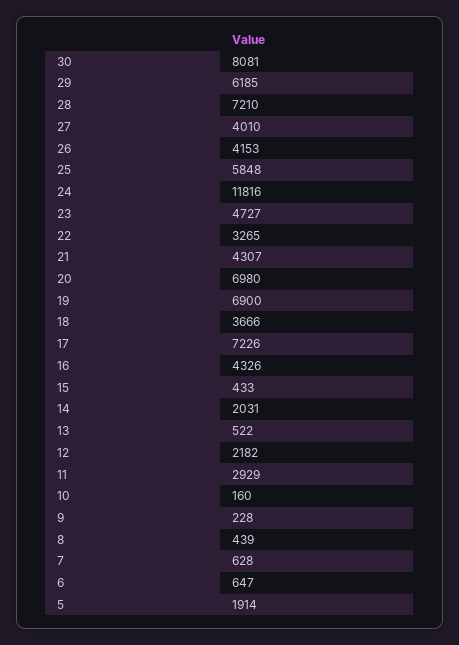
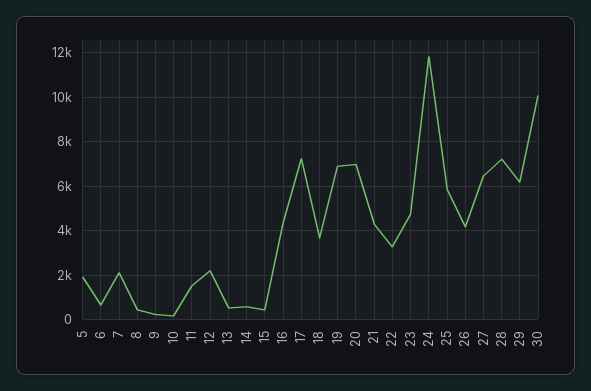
  {
-   "30": 8081,
+   "30": 10000,
    "29": 6185,
    "28": 7210,
-   "27": 4010,
+   "27": 6500,
    "26": 4153,
    "25": 5848,
    "24": 11816,
    "23": 4727,
    "22": 3265,
    "21": 4307,
    "20": 6980,
    "19": 6900,
    "18": 3666,
    "17": 7226,
    "16": 4326,
    "15": 433,
-   "14": 2031,
+   "14": 500,
    "13": 522,
    "12": 2182,
-   "11": 2929,
+   "11": 1500,
    "10": 160,
    "9": 228,
    "8": 439,
-   "7": 628,
+   "7": 2000,
    "6": 647,
    "5": 1914
  }

